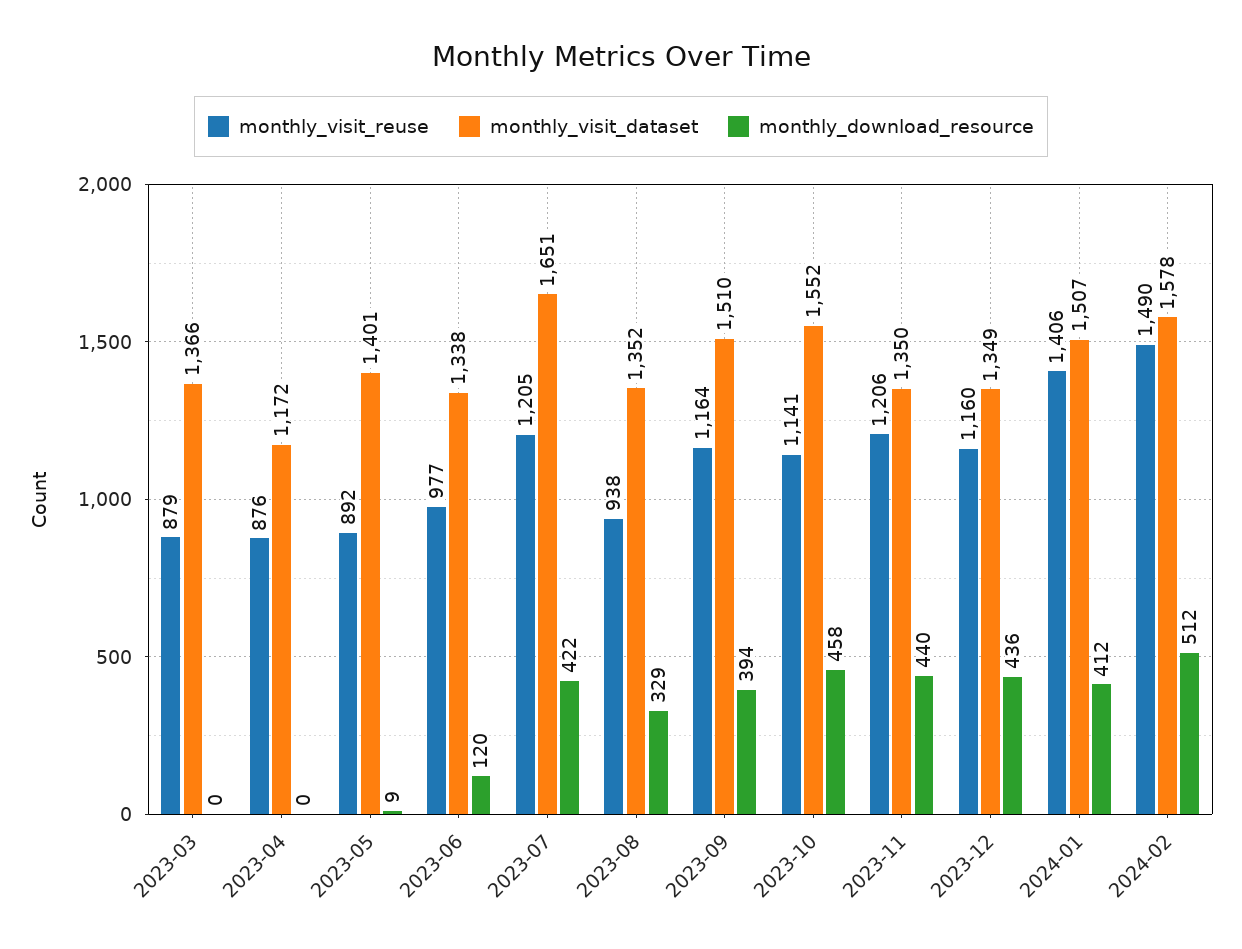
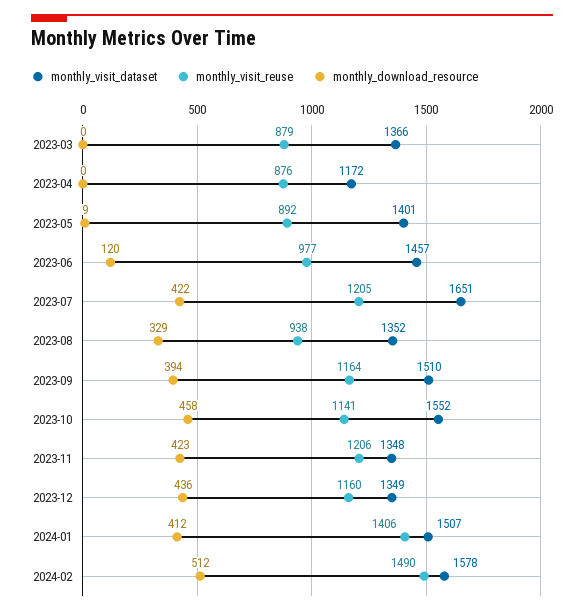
  {
    "monthly_visit_reuse": {
      "2023-03": 879,
      "2023-04": 876,
      "2023-05": 892,
      "2023-06": 977,
      "2023-07": 1205,
      "2023-08": 938,
      "2023-09": 1164,
      "2023-10": 1141,
      "2023-11": 1206,
      "2023-12": 1160,
      "2024-01": 1406,
      "2024-02": 1490
    },
    "monthly_visit_dataset": {
      "2023-03": 1366,
      "2023-04": 1172,
      "2023-05": 1401,
-     "2023-06": 1338,
+     "2023-06": 1457,
      "2023-07": 1651,
      "2023-08": 1352,
      "2023-09": 1510,
      "2023-10": 1552,
-     "2023-11": 1350,
+     "2023-11": 1348,
      "2023-12": 1349,
      "2024-01": 1507,
      "2024-02": 1578
    },
    "monthly_download_resource": {
      "2023-03": 0,
      "2023-04": 0,
      "2023-05": 9,
      "2023-06": 120,
      "2023-07": 422,
      "2023-08": 329,
      "2023-09": 394,
      "2023-10": 458,
-     "2023-11": 440,
+     "2023-11": 423,
      "2023-12": 436,
      "2024-01": 412,
      "2024-02": 512
    }
  }

